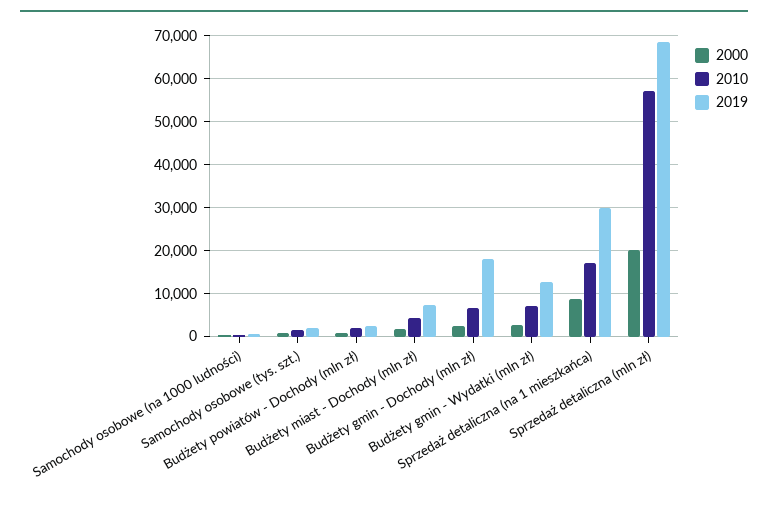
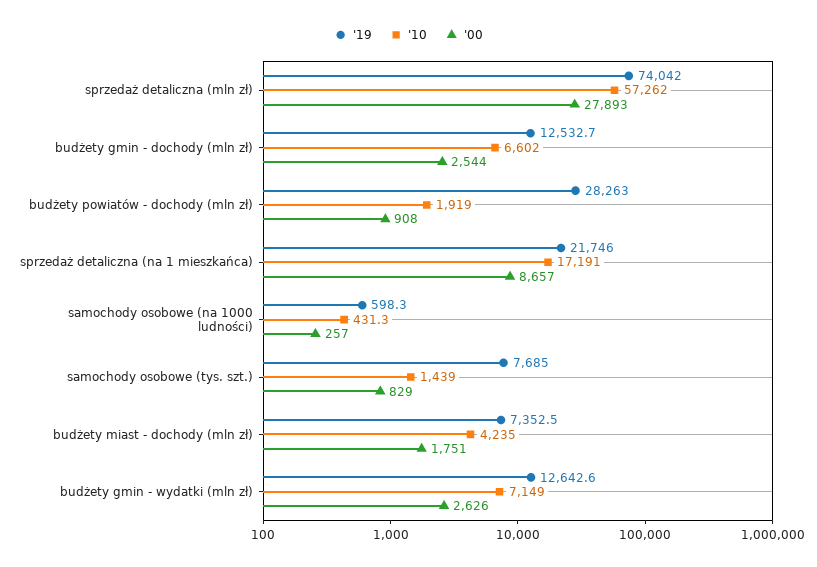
  {
    "2000": {
      "Samochody osobowe (na 1000 ludności)": 257,
      "Samochody osobowe (tys. szt.)": 829,
      "Budżety powiatów - Dochody (mln zł)": 908,
      "Budżety miast - Dochody (mln zł)": 1751,
      "Budżety gmin - Dochody (mln zł)": 2544,
      "Budżety gmin - Wydatki (mln zł)": 2626,
      "Sprzedaż detaliczna (na 1 mieszkańca)": 8657,
-     "Sprzedaż detaliczna (mln zł)": 20000
+     "Sprzedaż detaliczna (mln zł)": 27893
    },
    "2010": {
      "Samochody osobowe (na 1000 ludności)": 431.3,
      "Samochody osobowe (tys. szt.)": 1439,
      "Budżety powiatów - Dochody (mln zł)": 1919,
      "Budżety miast - Dochody (mln zł)": 4235,
      "Budżety gmin - Dochody (mln zł)": 6602,
      "Budżety gmin - Wydatki (mln zł)": 7149,
      "Sprzedaż detaliczna (na 1 mieszkańca)": 17191,
      "Sprzedaż detaliczna (mln zł)": 57262
    },
    "2019": {
      "Samochody osobowe (na 1000 ludności)": 598.3,
-     "Samochody osobowe (tys. szt.)": 2000,
+     "Samochody osobowe (tys. szt.)": 7685,
-     "Budżety powiatów - Dochody (mln zł)": 2000,
+     "Budżety powiatów - Dochody (mln zł)": 28263,
      "Budżety miast - Dochody (mln zł)": 7352.5,
-     "Budżety gmin - Dochody (mln zł)": 18000,
+     "Budżety gmin - Dochody (mln zł)": 12532.7,
      "Budżety gmin - Wydatki (mln zł)": 12642.6,
-     "Sprzedaż detaliczna (na 1 mieszkańca)": 30000,
+     "Sprzedaż detaliczna (na 1 mieszkańca)": 21746,
-     "Sprzedaż detaliczna (mln zł)": 68000
+     "Sprzedaż detaliczna (mln zł)": 74042
    }
  }

